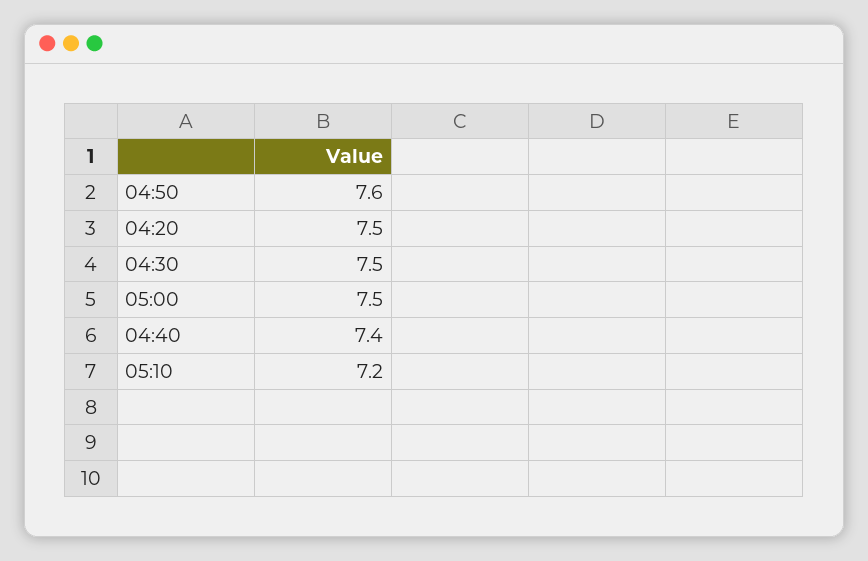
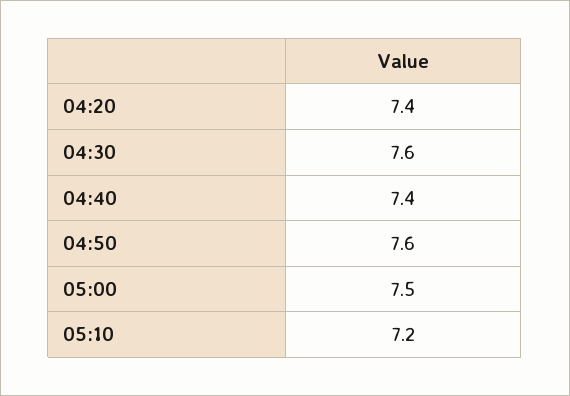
  {
    "04:50": 7.6,
-   "04:20": 7.5,
+   "04:20": 7.4,
-   "04:30": 7.5,
+   "04:30": 7.6,
    "05:00": 7.5,
    "04:40": 7.4,
    "05:10": 7.2
  }

